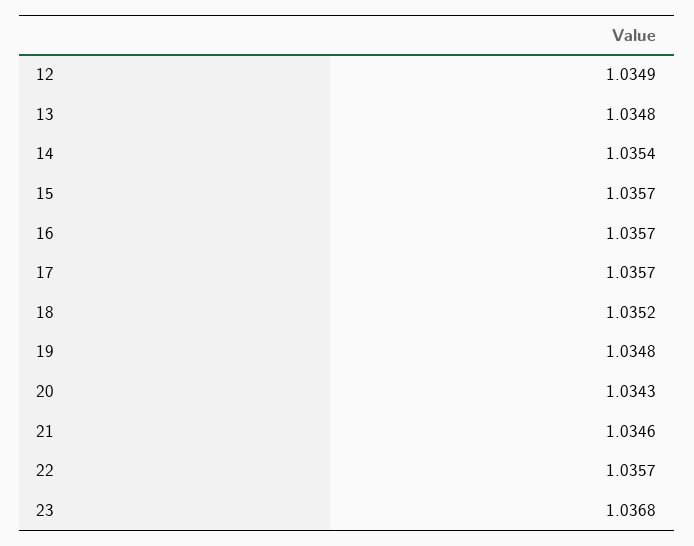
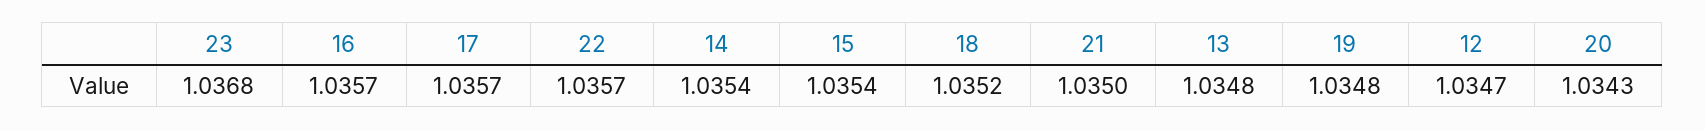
  {
-   "12": 1.0349,
+   "12": 1.0347,
    "13": 1.0348,
    "14": 1.0354,
-   "15": 1.0357,
+   "15": 1.0354,
    "16": 1.0357,
    "17": 1.0357,
    "18": 1.0352,
    "19": 1.0348,
    "20": 1.0343,
-   "21": 1.0346,
+   "21": 1.035,
    "22": 1.0357,
    "23": 1.0368
  }

